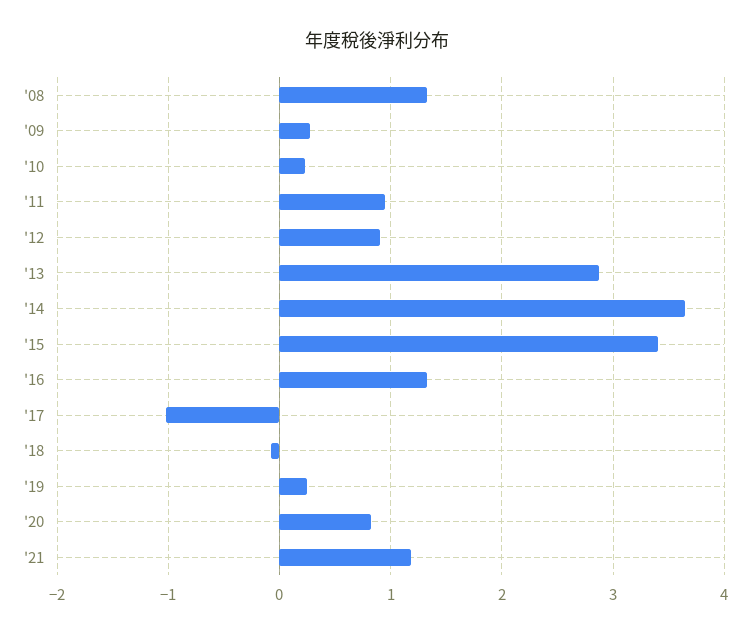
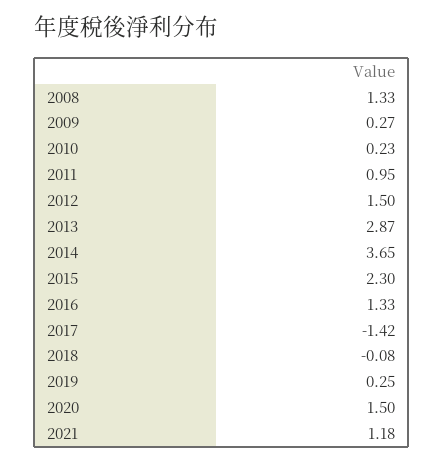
  {
    "'08": 1.33,
    "'09": 0.27,
    "'10": 0.23,
    "'11": 0.95,
-   "'12": 0.9,
+   "'12": 1.5,
    "'13": 2.87,
    "'14": 3.65,
-   "'15": 3.4,
+   "'15": 2.3,
    "'16": 1.33,
-   "'17": -1,
+   "'17": -1.42,
    "'18": -0.08,
    "'19": 0.25,
-   "'20": 0.8,
+   "'20": 1.5,
    "'21": 1.18
  }

